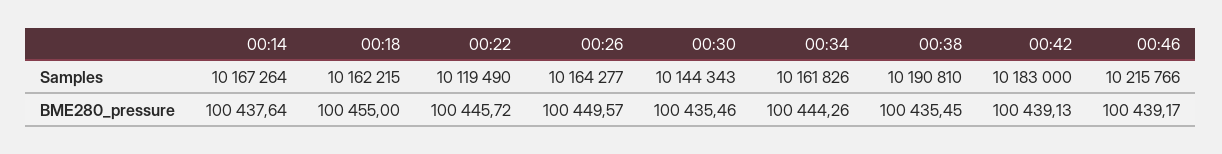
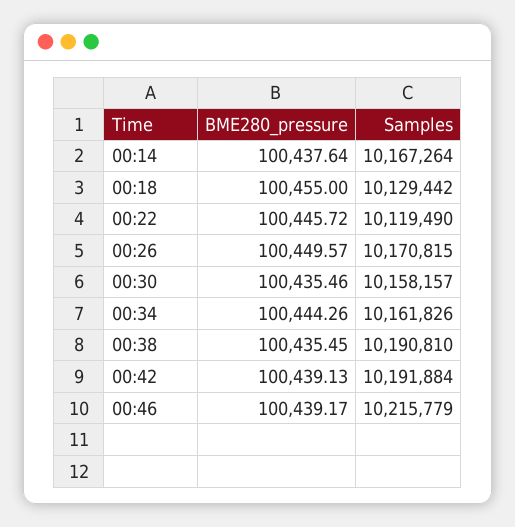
  {
    "00:14": {
      "Samples": 10167264,
      "BME280_pressure": 100437.64
    },
    "00:18": {
-     "Samples": 10162215,
+     "Samples": 10129442,
      "BME280_pressure": 100455
    },
    "00:22": {
      "Samples": 10119490,
      "BME280_pressure": 100445.72
    },
    "00:26": {
-     "Samples": 10164277,
+     "Samples": 10170815,
      "BME280_pressure": 100449.57
    },
    "00:30": {
-     "Samples": 10144343,
+     "Samples": 10158157,
      "BME280_pressure": 100435.46
    },
    "00:34": {
      "Samples": 10161826,
      "BME280_pressure": 100444.26
    },
    "00:38": {
      "Samples": 10190810,
      "BME280_pressure": 100435.45
    },
    "00:42": {
-     "Samples": 10183000,
+     "Samples": 10191884,
      "BME280_pressure": 100439.13
    },
    "00:46": {
-     "Samples": 10215766,
+     "Samples": 10215779,
      "BME280_pressure": 100439.17
    }
  }

